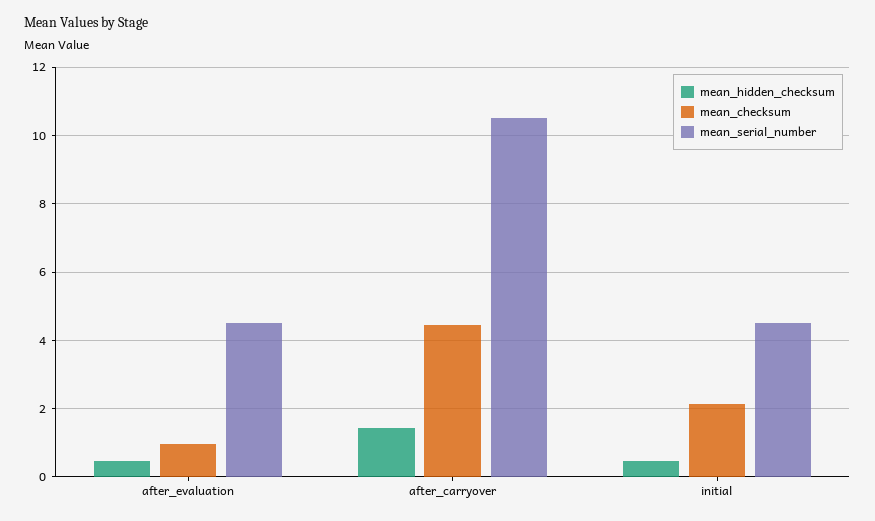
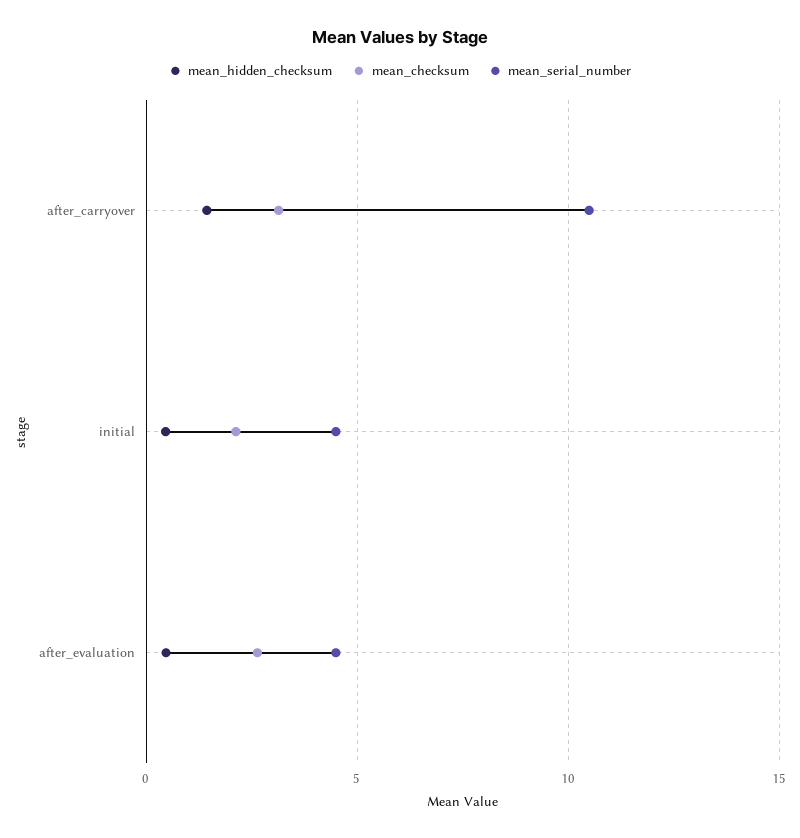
  {
    "mean_hidden_checksum": {
      "after_evaluation": 0.4,
      "after_carryover": 1.4,
      "initial": 0.4
    },
    "mean_checksum": {
-     "after_evaluation": 1,
+     "after_evaluation": 2.5,
-     "after_carryover": 4.4,
+     "after_carryover": 3,
      "initial": 2.2
    },
    "mean_serial_number": {
      "after_evaluation": 4.6,
      "after_carryover": 10.6,
      "initial": 4.6
    }
  }

